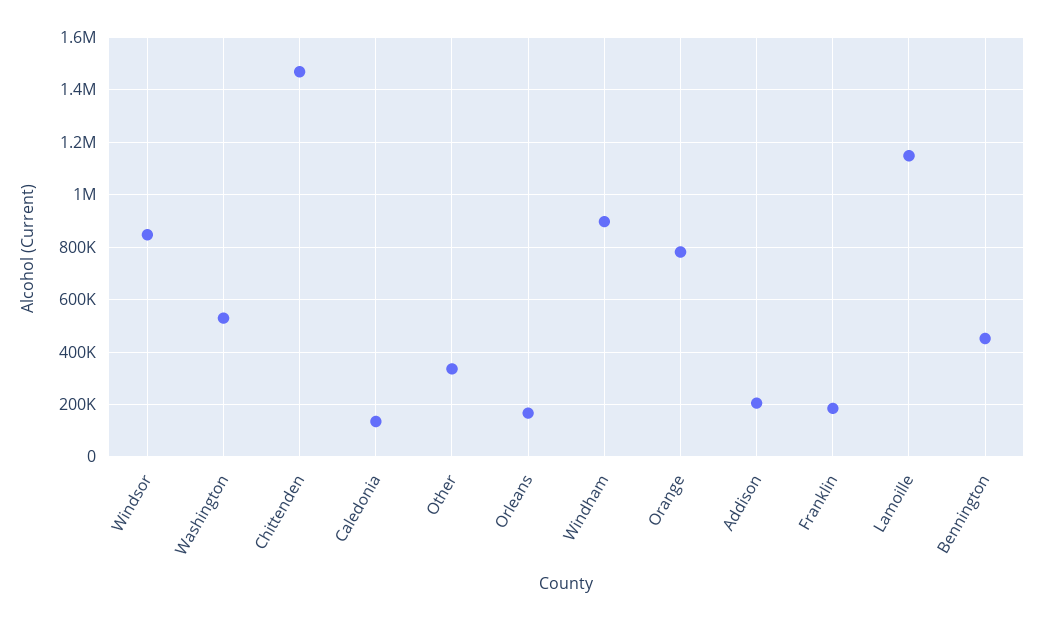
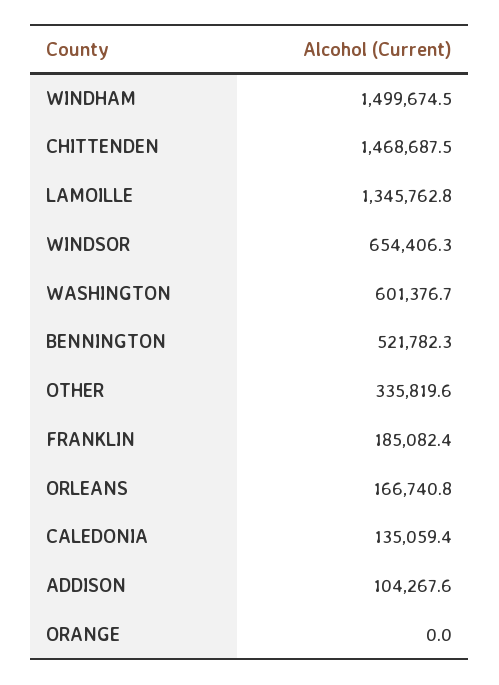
  {
-   "Windsor": 850000,
+   "Windsor": 654406.3,
-   "Washington": 525000,
+   "Washington": 601376.7,
    "Chittenden": 1468687.5,
    "Caledonia": 135059.4,
    "Other": 335819.6,
    "Orleans": 166740.8,
-   "Windham": 900000,
+   "Windham": 1499674.5,
-   "Orange": 775000,
+   "Orange": 0,
-   "Addison": 200000,
+   "Addison": 104267.6,
    "Franklin": 185082.4,
-   "Lamoille": 1150000,
+   "Lamoille": 1345762.8,
-   "Bennington": 450000
+   "Bennington": 521782.3
  }

